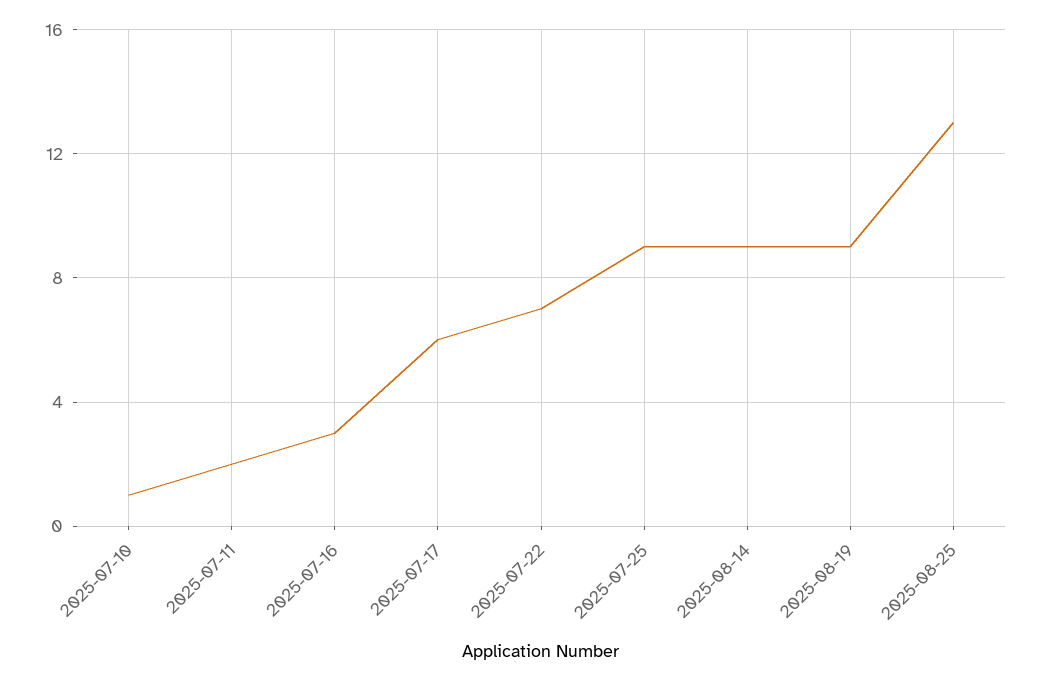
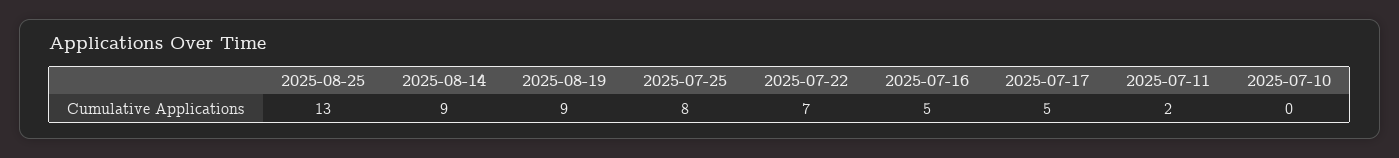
  {
-   "2025-07-10": 1,
+   "2025-07-10": 0,
    "2025-07-11": 2,
-   "2025-07-16": 3,
+   "2025-07-16": 5,
-   "2025-07-17": 6,
+   "2025-07-17": 5,
    "2025-07-22": 7,
-   "2025-07-25": 9,
+   "2025-07-25": 8,
    "2025-08-14": 9,
    "2025-08-19": 9,
    "2025-08-25": 13
  }

